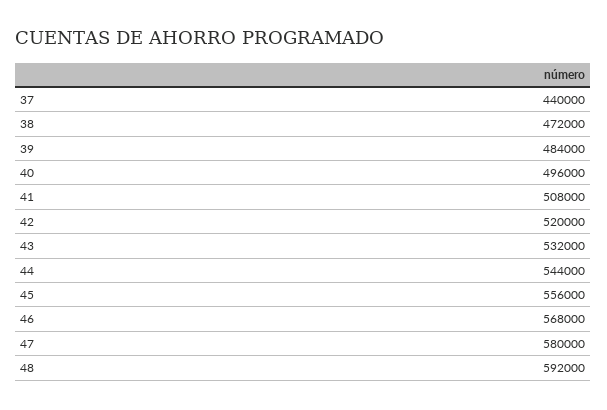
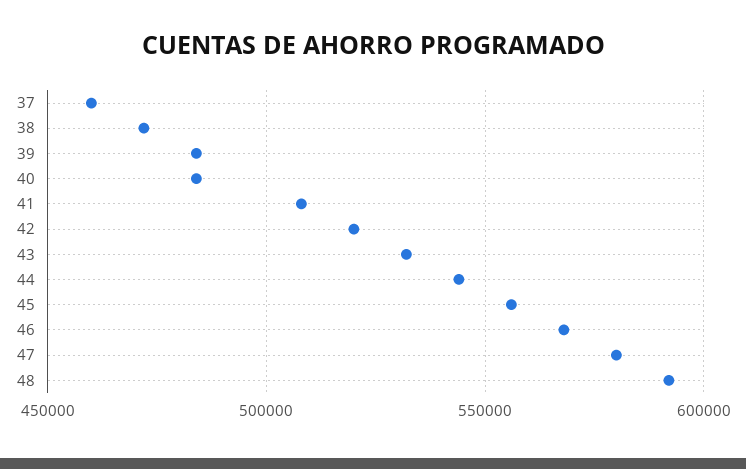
  {
-   "37": 440000,
+   "37": 460000,
    "38": 472000,
    "39": 484000,
-   "40": 496000,
+   "40": 485000,
    "41": 508000,
    "42": 520000,
    "43": 532000,
    "44": 544000,
    "45": 556000,
    "46": 568000,
    "47": 580000,
    "48": 592000
  }

